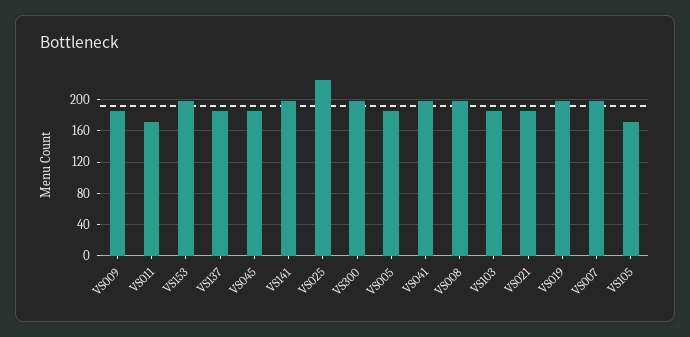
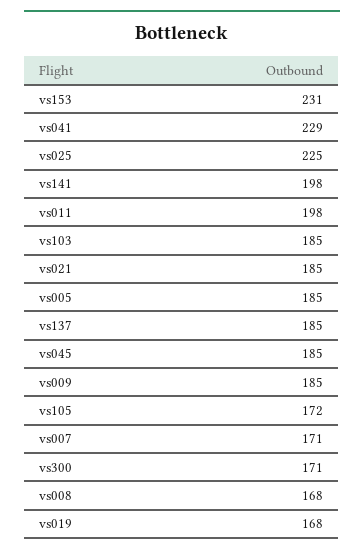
  {
    "VS009": 185,
-   "VS011": 170,
+   "VS011": 198,
-   "VS153": 200,
+   "VS153": 231,
    "VS137": 185,
    "VS045": 185,
    "VS141": 198,
    "VS025": 225,
-   "VS300": 200,
+   "VS300": 171,
    "VS005": 185,
-   "VS041": 200,
+   "VS041": 229,
-   "VS008": 200,
+   "VS008": 168,
    "VS103": 185,
    "VS021": 185,
-   "VS019": 200,
+   "VS019": 168,
-   "VS007": 200,
+   "VS007": 171,
    "VS105": 172
  }

